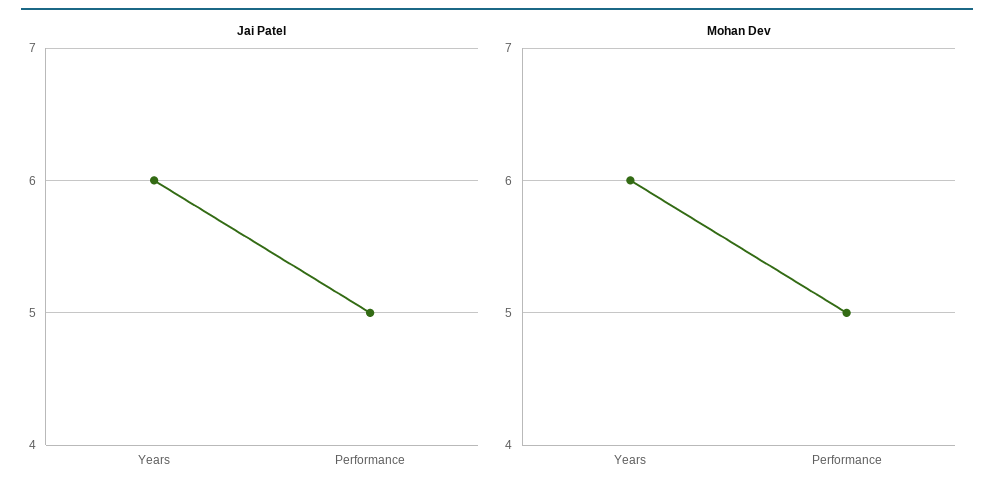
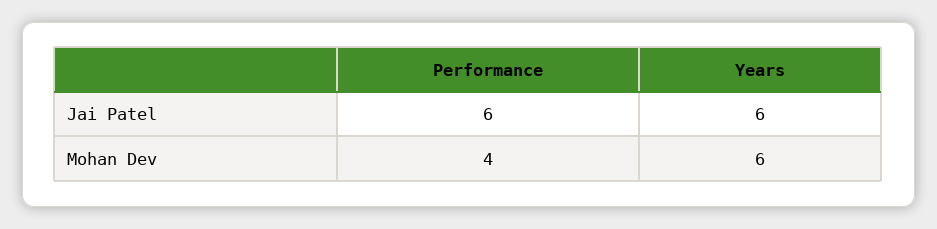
  {
    "Jai Patel": {
      "Years": 6,
-     "Performance": 5
+     "Performance": 6
    },
    "Mohan Dev": {
      "Years": 6,
-     "Performance": 5
+     "Performance": 4
    }
  }

